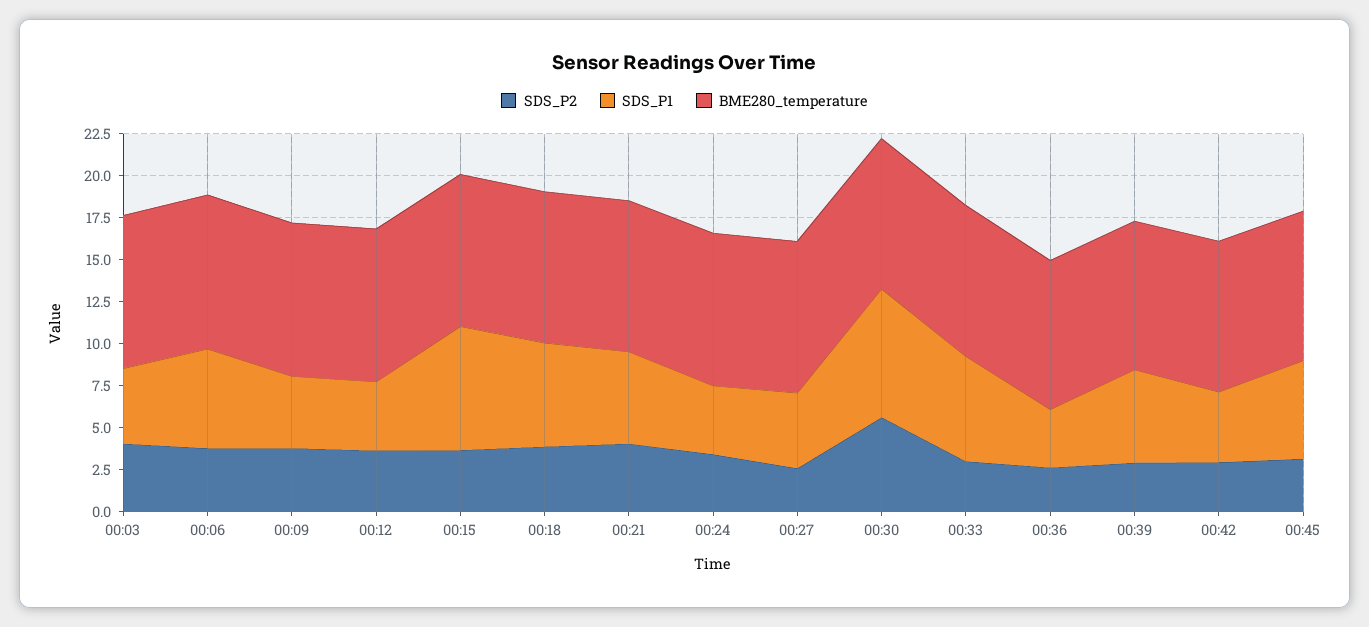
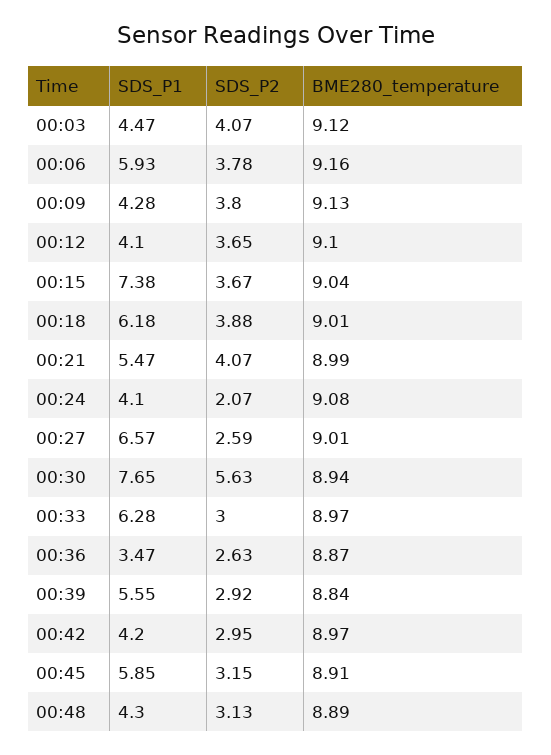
  {
    "SDS_P2": {
      "00:03": 4.07,
      "00:06": 3.78,
      "00:09": 3.8,
      "00:12": 3.65,
      "00:15": 3.67,
      "00:18": 3.88,
      "00:21": 4.07,
-     "00:24": 3.5,
+     "00:24": 2.07,
      "00:27": 2.59,
      "00:30": 5.63,
      "00:33": 3,
      "00:36": 2.63,
      "00:39": 2.92,
      "00:42": 2.95,
-     "00:45": 3.15
+     "00:45": 3.15,
+     "00:48": 3.13
    },
    "SDS_P1": {
      "00:03": 4.47,
      "00:06": 5.93,
      "00:09": 4.28,
      "00:12": 4.1,
      "00:15": 7.38,
      "00:18": 6.18,
      "00:21": 5.47,
      "00:24": 4.1,
-     "00:27": 4.5,
+     "00:27": 6.57,
      "00:30": 7.65,
      "00:33": 6.28,
      "00:36": 3.47,
      "00:39": 5.55,
      "00:42": 4.2,
-     "00:45": 5.85
+     "00:45": 5.85,
+     "00:48": 4.3
    },
    "BME280_temperature": {
      "00:03": 9.12,
      "00:06": 9.16,
      "00:09": 9.13,
      "00:12": 9.1,
      "00:15": 9.04,
      "00:18": 9.01,
      "00:21": 8.99,
      "00:24": 9.08,
      "00:27": 9.01,
      "00:30": 8.94,
      "00:33": 8.97,
      "00:36": 8.87,
      "00:39": 8.84,
      "00:42": 8.97,
-     "00:45": 8.91
+     "00:45": 8.91,
+     "00:48": 8.89
    }
  }

